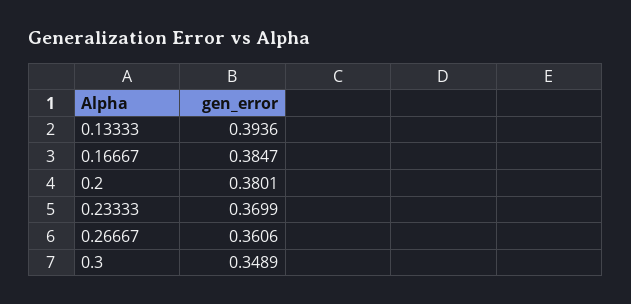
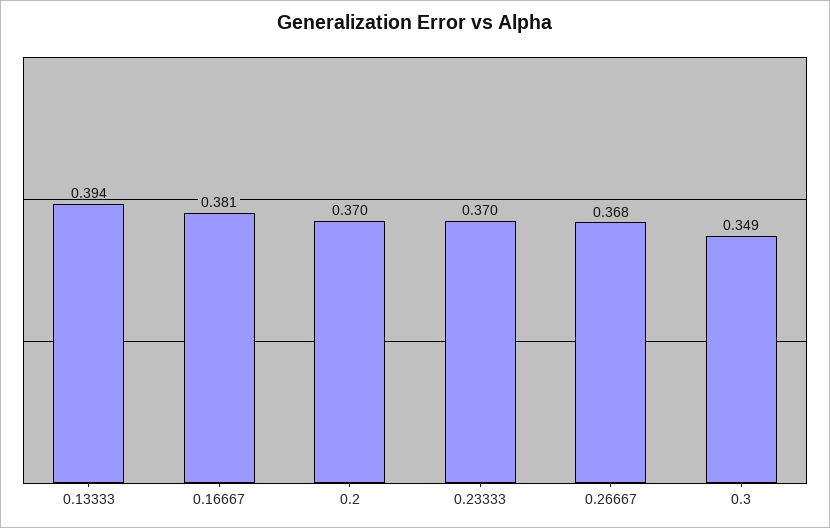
  {
    "0.13333": 0.3936,
-   "0.16667": 0.3847,
+   "0.16667": 0.381,
-   "0.2": 0.3801,
+   "0.2": 0.37,
    "0.23333": 0.3699,
-   "0.26667": 0.3606,
+   "0.26667": 0.368,
    "0.3": 0.3489
  }

